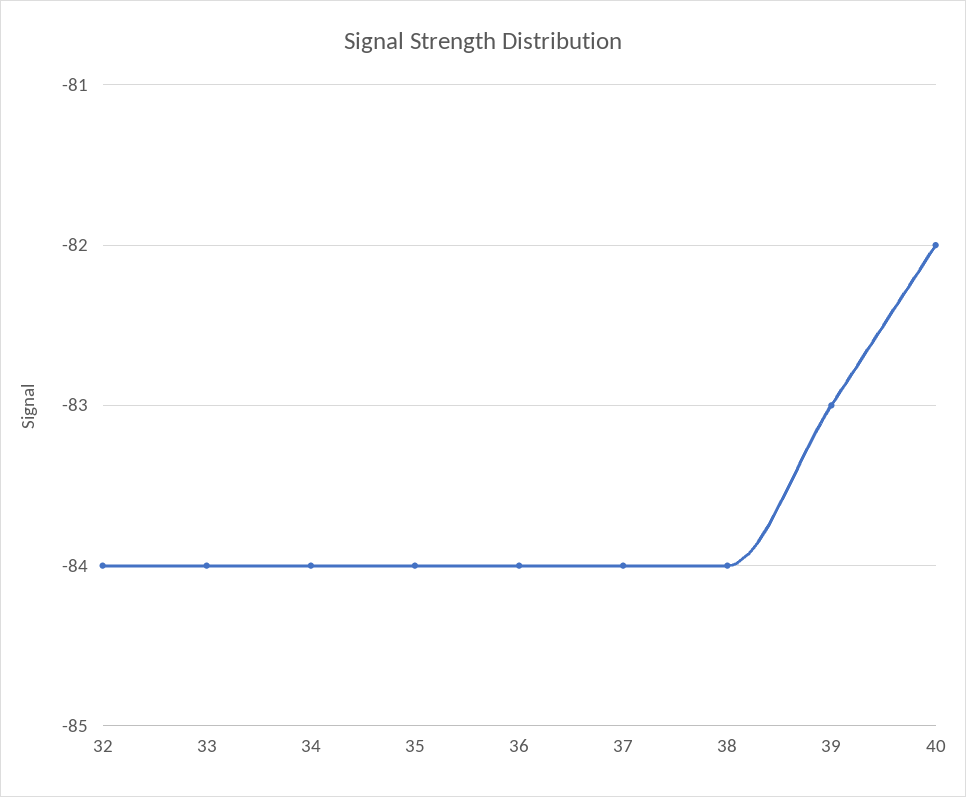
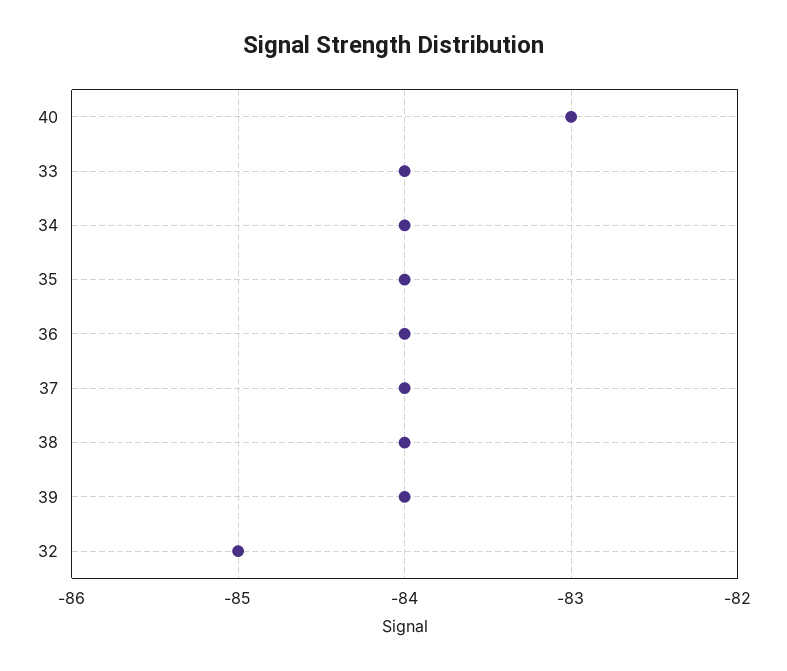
  {
-   "32": -84,
+   "32": -85,
    "33": -84,
    "34": -84,
    "35": -84,
    "36": -84,
    "37": -84,
    "38": -84,
-   "39": -83,
+   "39": -84,
-   "40": -82
+   "40": -83
  }

